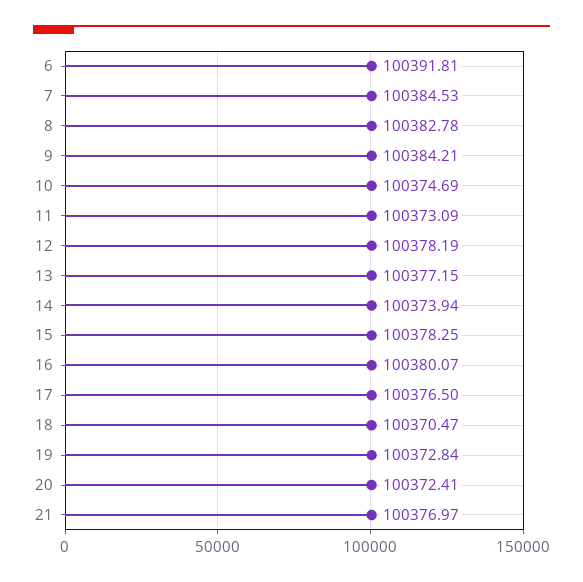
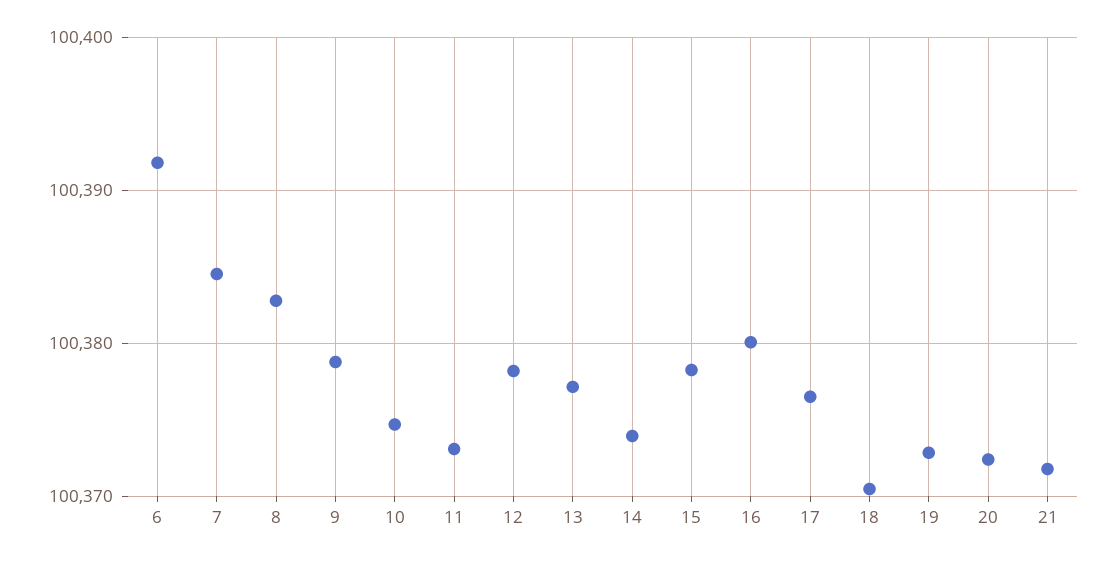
  {
    "6": 100391.81,
    "7": 100384.53,
    "8": 100382.78,
-   "9": 100384.21,
+   "9": 100379,
    "10": 100374.69,
    "11": 100373.09,
    "12": 100378.19,
    "13": 100377.15,
    "14": 100373.94,
    "15": 100378.25,
    "16": 100380.07,
    "17": 100376.5,
    "18": 100370.47,
    "19": 100372.84,
    "20": 100372.41,
-   "21": 100376.97
+   "21": 100372
  }

